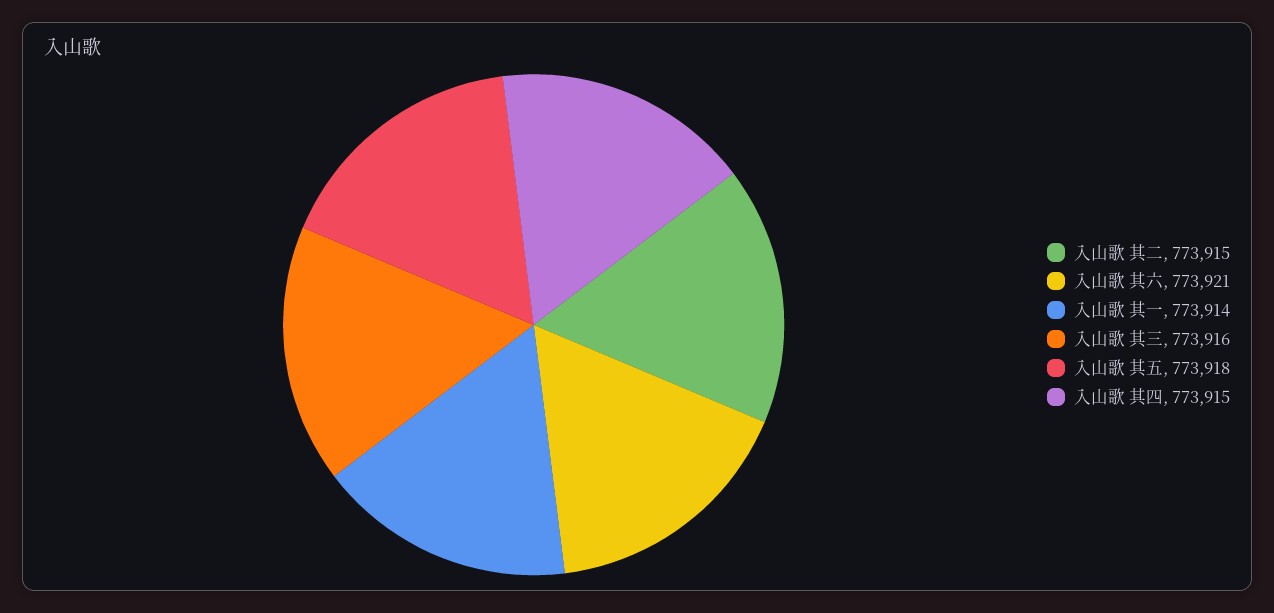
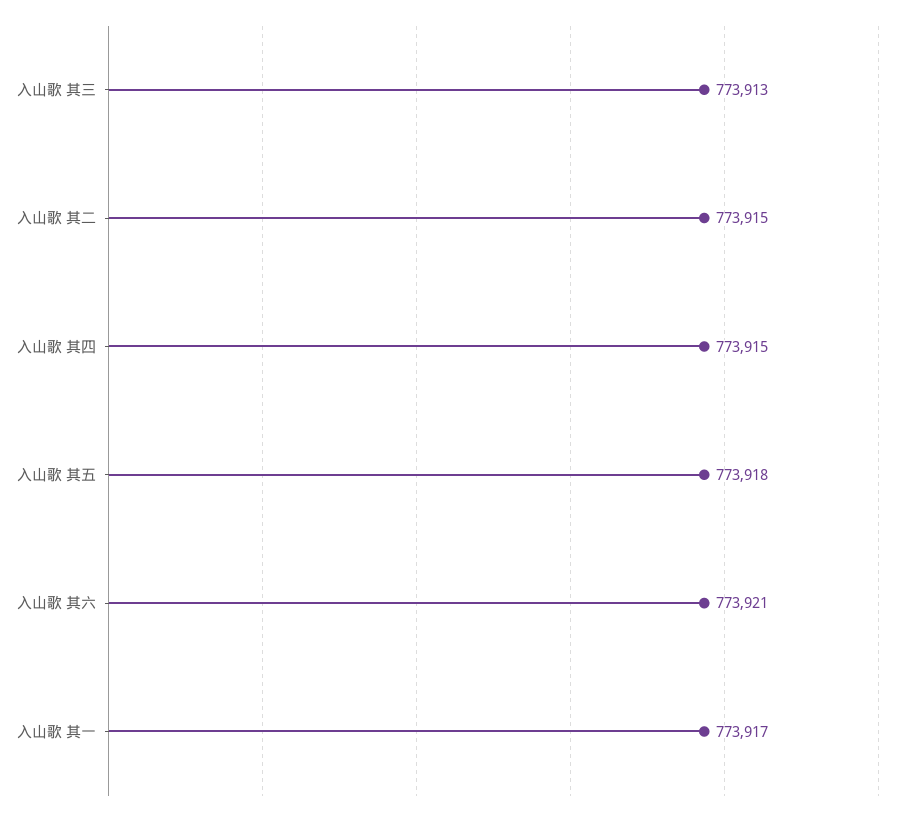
  {
    "入山歌 其二": 773915,
    "入山歌 其六": 773921,
-   "入山歌 其一": 773914,
+   "入山歌 其一": 773917,
-   "入山歌 其三": 773916,
+   "入山歌 其三": 773913,
    "入山歌 其五": 773918,
    "入山歌 其四": 773915
  }

